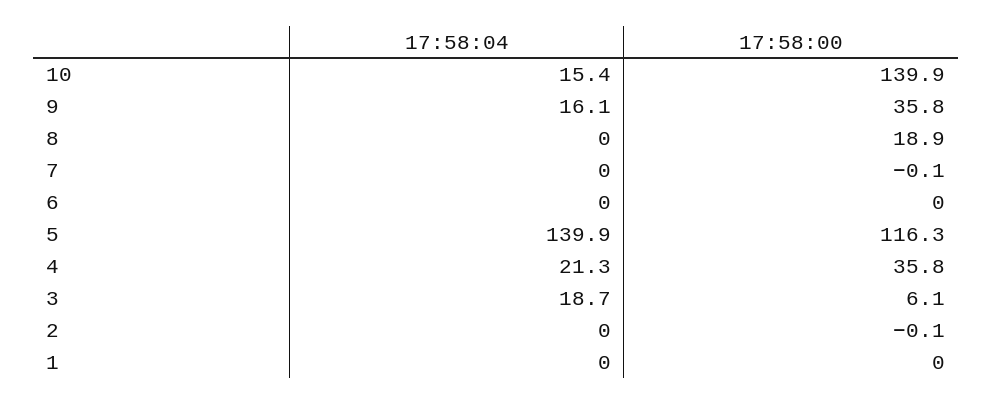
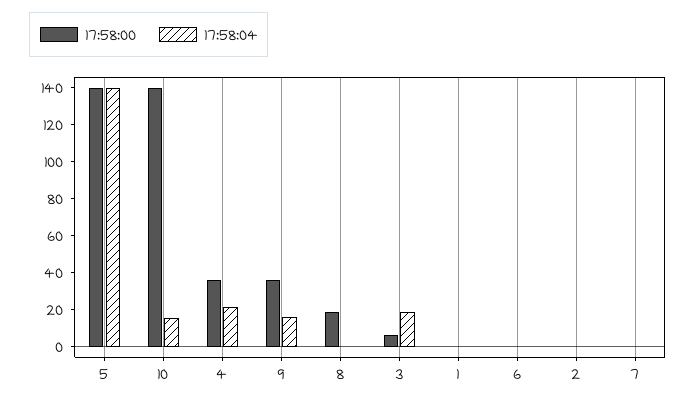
  {
    "17:58:04": {
      "10": 15.4,
      "9": 16.1,
      "8": 0,
      "7": 0,
      "6": 0,
      "5": 139.9,
      "4": 21.3,
      "3": 18.7,
      "2": 0,
      "1": 0
    },
    "17:58:00": {
      "10": 139.9,
      "9": 35.8,
      "8": 18.9,
      "7": -0.1,
      "6": 0,
-     "5": 116.3,
+     "5": 140,
      "4": 35.8,
      "3": 6.1,
      "2": -0.1,
      "1": 0
    }
  }

